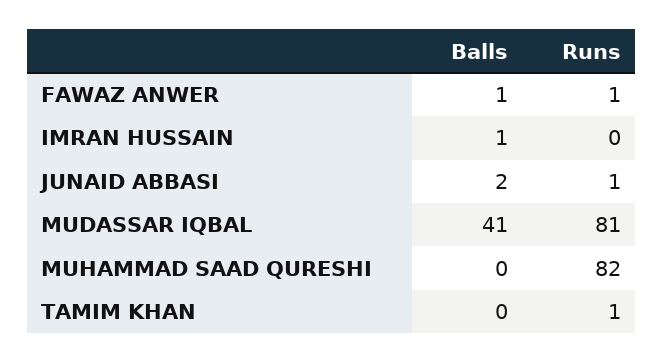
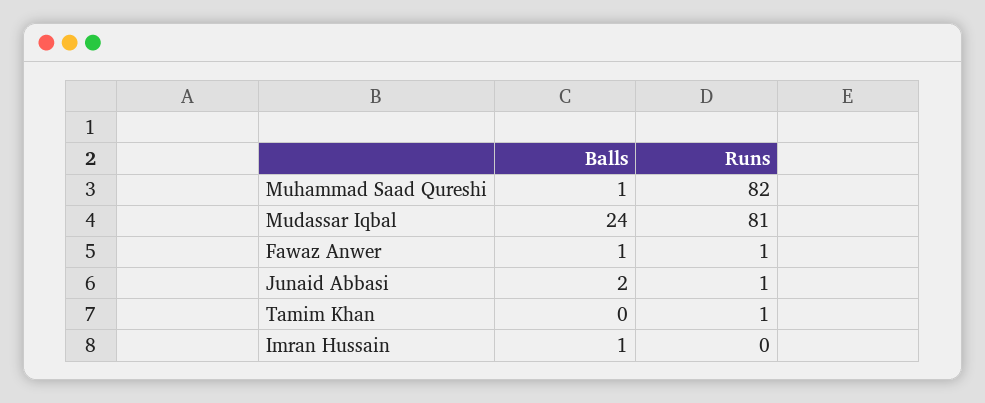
  {
    "Balls": {
      "FAWAZ ANWER": 1,
      "IMRAN HUSSAIN": 1,
      "JUNAID ABBASI": 2,
-     "MUDASSAR IQBAL": 41,
+     "MUDASSAR IQBAL": 24,
-     "MUHAMMAD SAAD QURESHI": 0,
+     "MUHAMMAD SAAD QURESHI": 1,
      "TAMIM KHAN": 0
    },
    "Runs": {
      "FAWAZ ANWER": 1,
      "IMRAN HUSSAIN": 0,
      "JUNAID ABBASI": 1,
      "MUDASSAR IQBAL": 81,
      "MUHAMMAD SAAD QURESHI": 82,
      "TAMIM KHAN": 1
    }
  }

